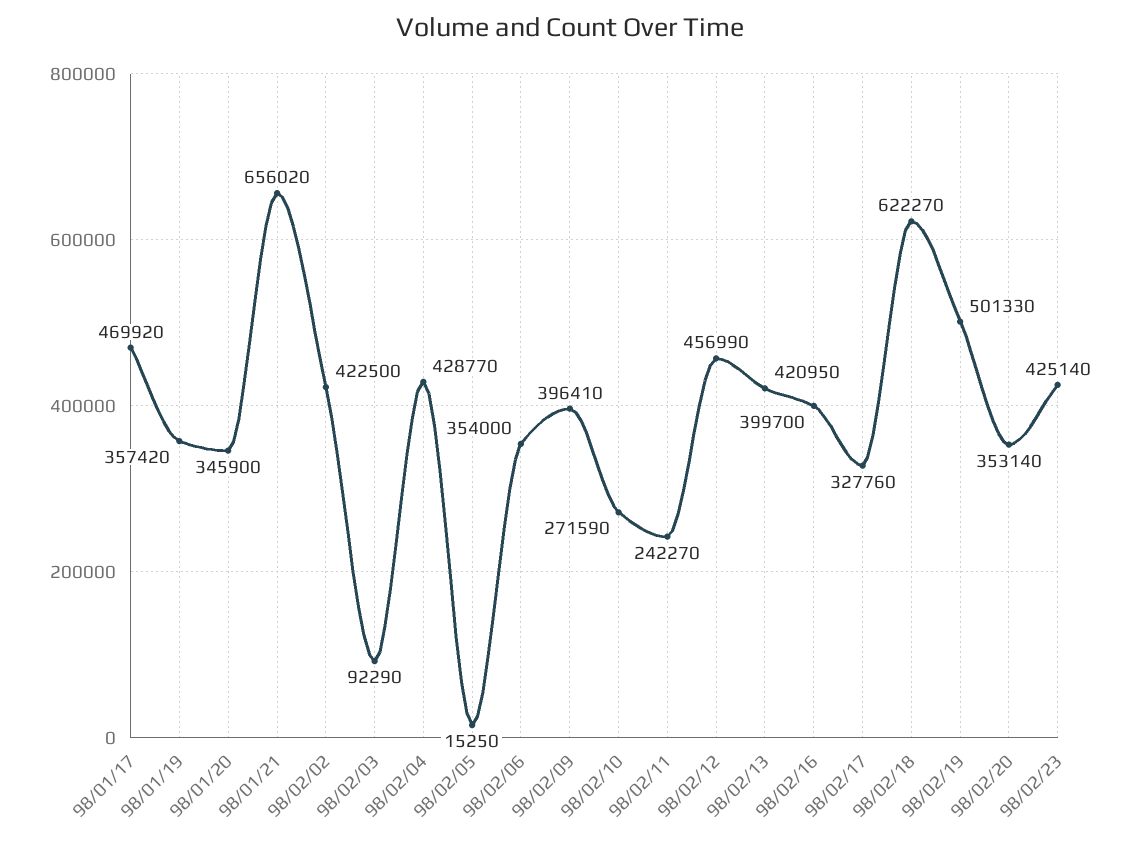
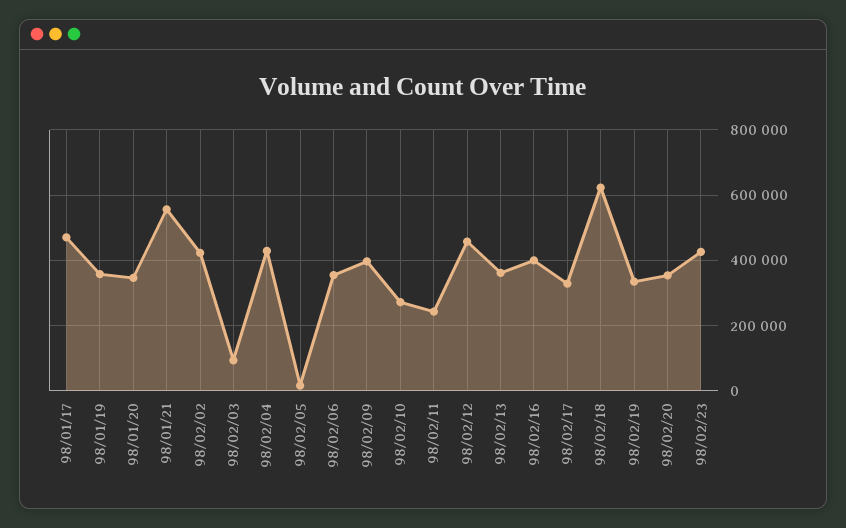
  {
    "98/01/17": 469920,
    "98/01/19": 357420,
    "98/01/20": 345900,
-   "98/01/21": 656020,
+   "98/01/21": 560000,
    "98/02/02": 422500,
    "98/02/03": 92290,
    "98/02/04": 428770,
    "98/02/05": 15250,
    "98/02/06": 354000,
    "98/02/09": 396410,
    "98/02/10": 271590,
    "98/02/11": 242270,
    "98/02/12": 456990,
-   "98/02/13": 420950,
+   "98/02/13": 360000,
    "98/02/16": 399700,
    "98/02/17": 327760,
    "98/02/18": 622270,
-   "98/02/19": 501330,
+   "98/02/19": 340000,
    "98/02/20": 353140,
    "98/02/23": 425140
  }

